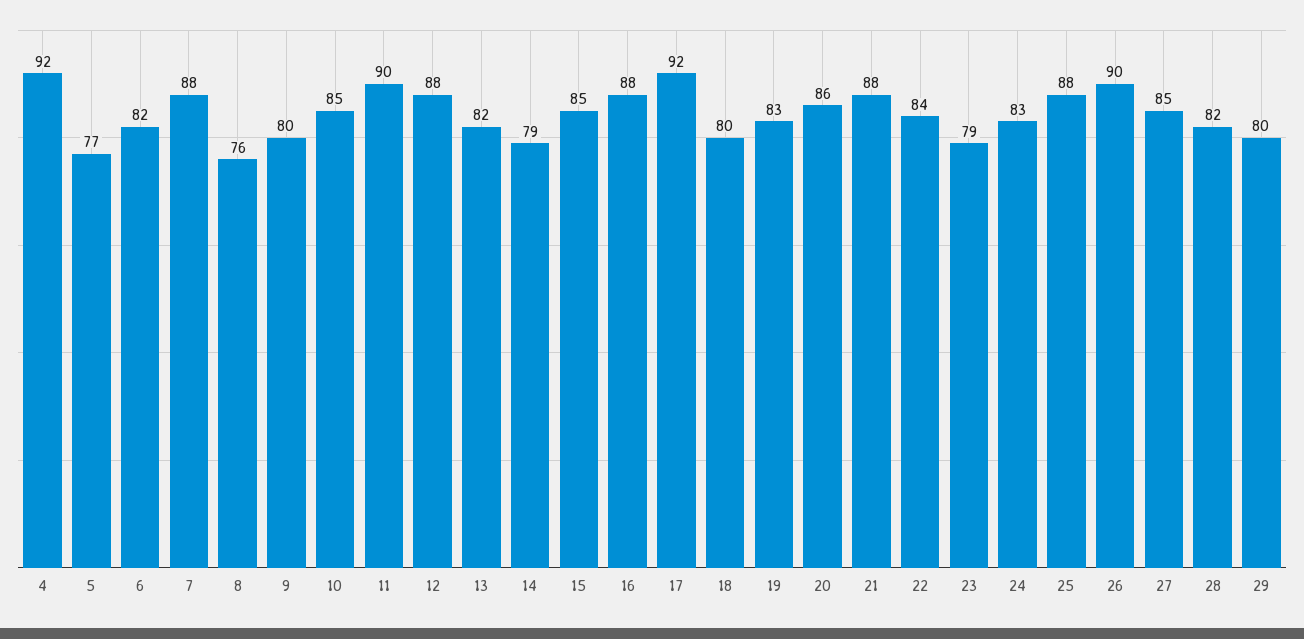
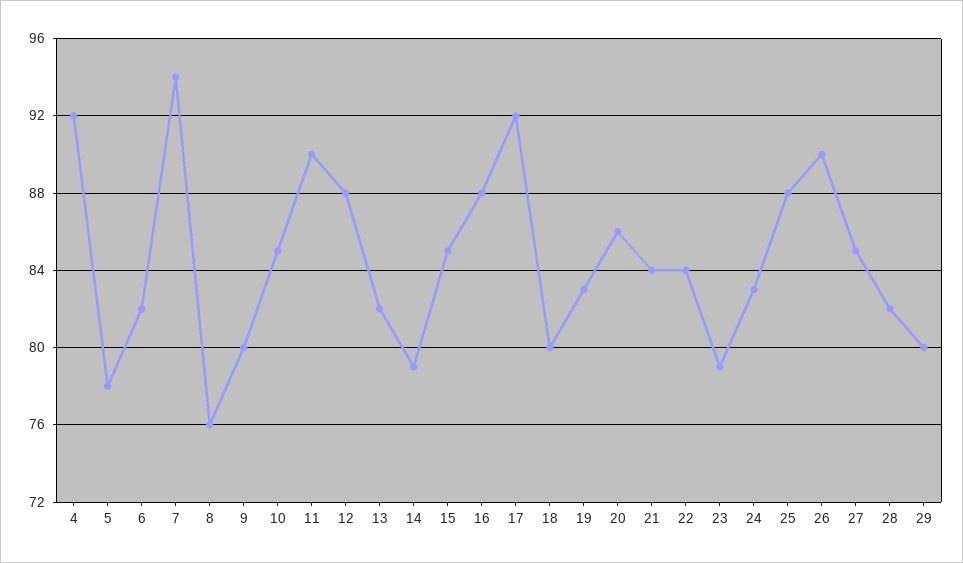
  {
    "4": 92,
-   "5": 77,
+   "5": 78,
    "6": 82,
-   "7": 88,
+   "7": 94,
    "8": 76,
    "9": 80,
    "10": 85,
    "11": 90,
    "12": 88,
    "13": 82,
    "14": 79,
    "15": 85,
    "16": 88,
    "17": 92,
    "18": 80,
    "19": 83,
    "20": 86,
-   "21": 88,
+   "21": 84,
    "22": 84,
    "23": 79,
    "24": 83,
    "25": 88,
    "26": 90,
    "27": 85,
    "28": 82,
    "29": 80
  }

